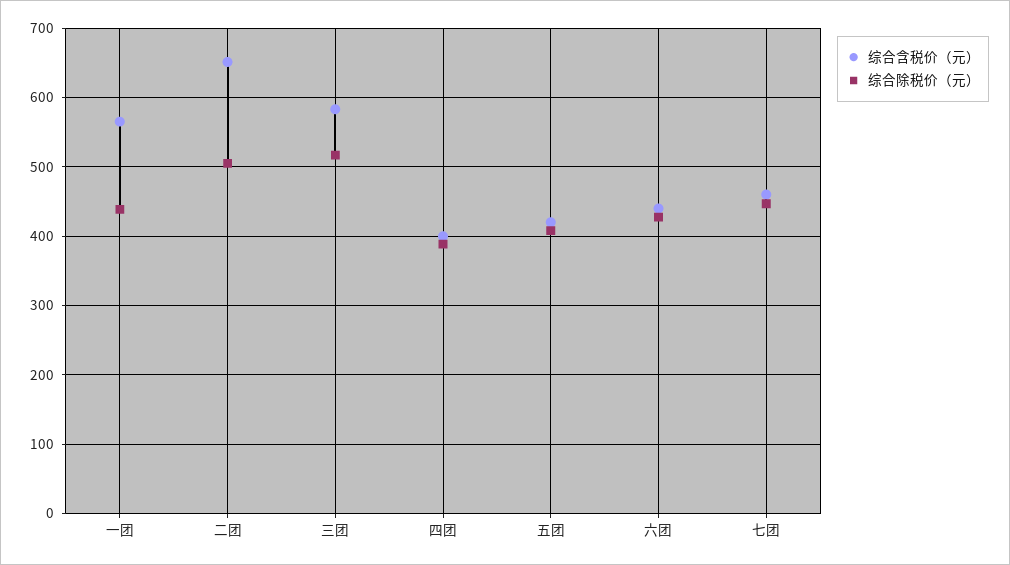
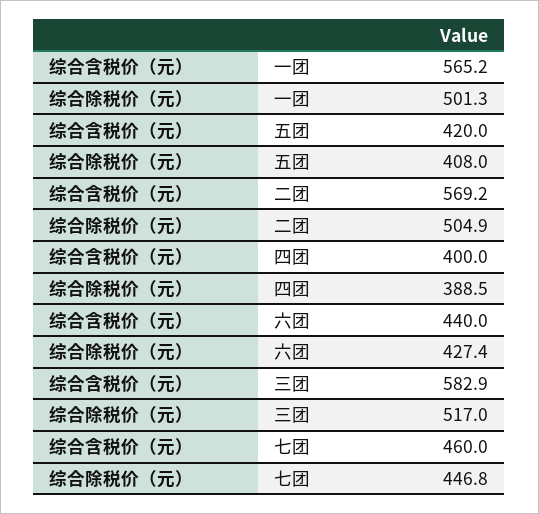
  {
    "综合含税价（元）": {
      "一团": 565.2,
-     "二团": 650,
+     "二团": 569.2,
      "三团": 582.9,
      "四团": 400,
      "五团": 420,
      "六团": 440,
      "七团": 460
    },
    "综合除税价（元）": {
-     "一团": 440,
+     "一团": 501.3,
      "二团": 504.9,
      "三团": 517,
      "四团": 388.5,
      "五团": 408,
      "六团": 427.4,
      "七团": 446.8
    }
  }

